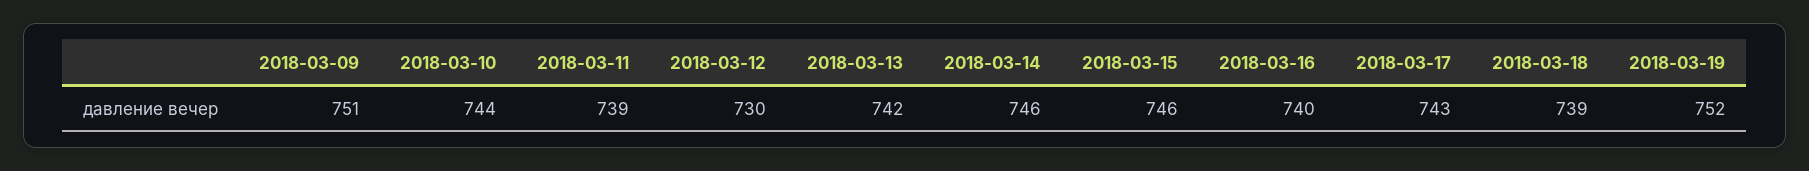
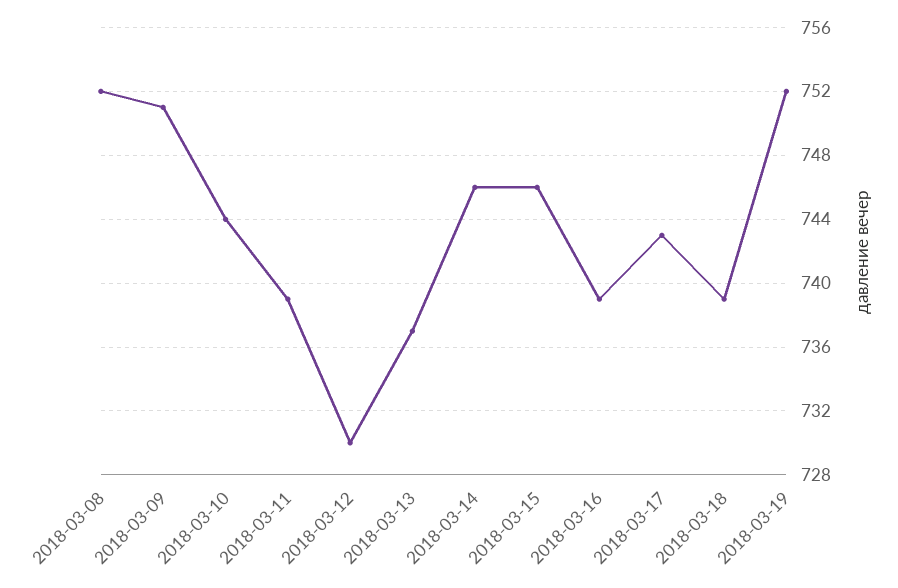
  {
    "2018-03-09": 751,
    "2018-03-10": 744,
    "2018-03-11": 739,
    "2018-03-12": 730,
-   "2018-03-13": 742,
+   "2018-03-13": 737,
    "2018-03-14": 746,
    "2018-03-15": 746,
-   "2018-03-16": 740,
+   "2018-03-16": 739,
    "2018-03-17": 743,
    "2018-03-18": 739,
-   "2018-03-19": 752
+   "2018-03-19": 752,
+   "2018-03-08": 752
  }

